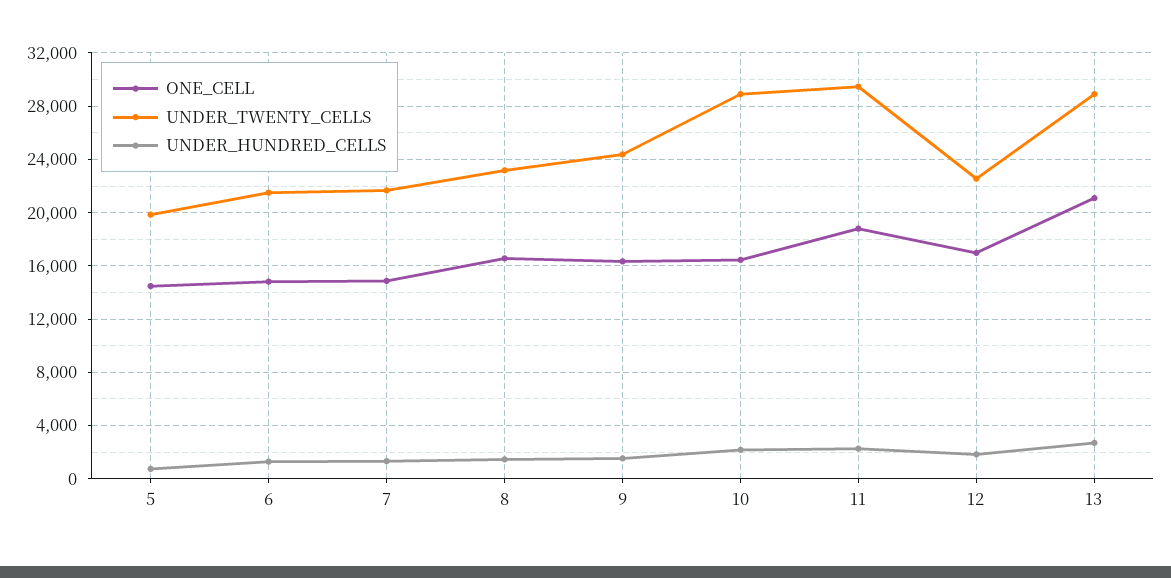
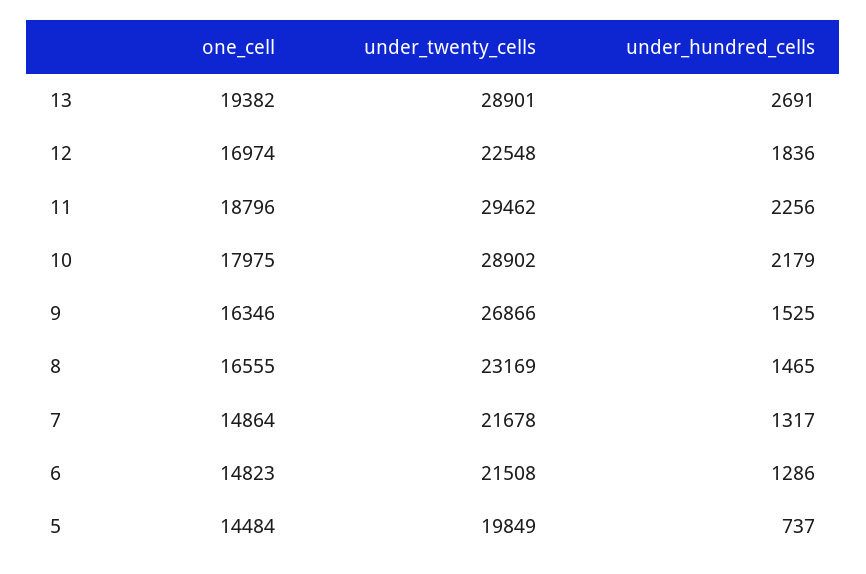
  {
    "ONE_CELL": {
      "5": 14484,
      "6": 14823,
      "7": 14864,
      "8": 16555,
      "9": 16346,
-     "10": 16500,
+     "10": 17975,
      "11": 18796,
      "12": 16974,
-     "13": 21000
+     "13": 19382
    },
    "UNDER_TWENTY_CELLS": {
      "5": 19849,
      "6": 21508,
      "7": 21678,
      "8": 23169,
-     "9": 24500,
+     "9": 26866,
      "10": 28902,
      "11": 29462,
      "12": 22548,
      "13": 28901
    },
    "UNDER_HUNDRED_CELLS": {
      "5": 737,
      "6": 1286,
      "7": 1317,
      "8": 1465,
      "9": 1525,
      "10": 2179,
      "11": 2256,
      "12": 1836,
      "13": 2691
    }
  }

